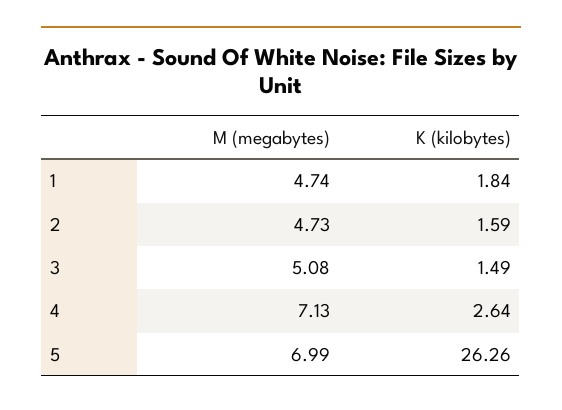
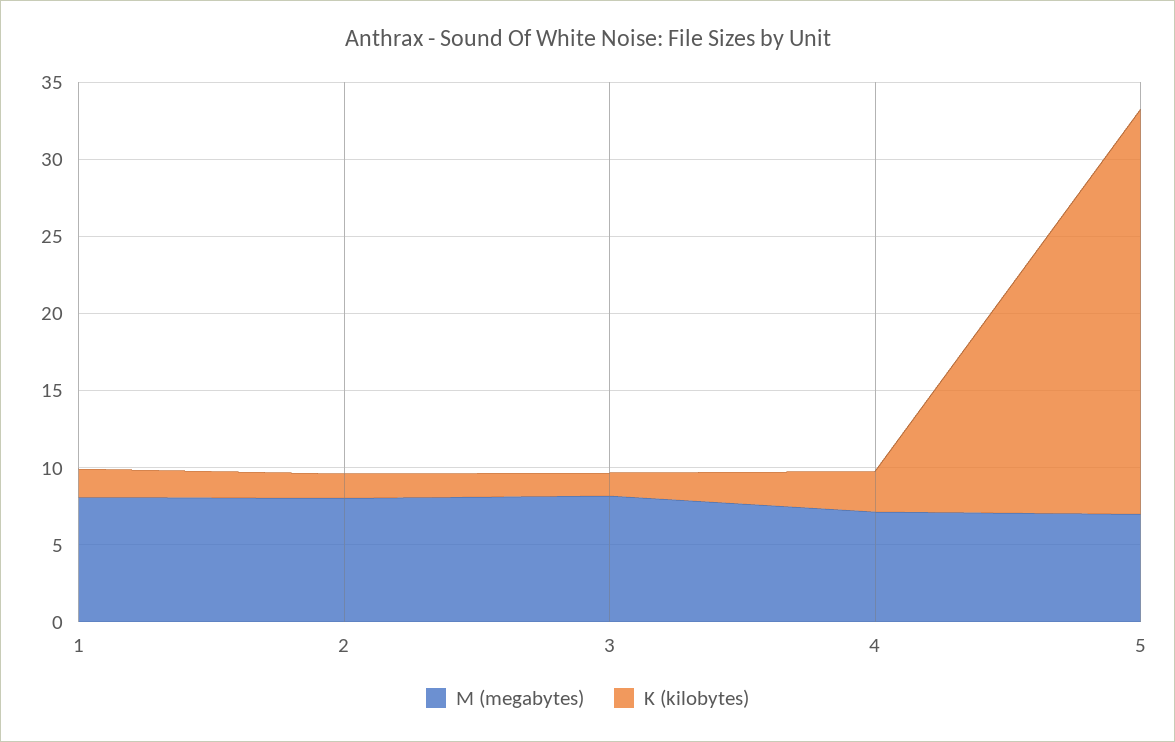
  {
    "M (megabytes)": {
-     "1": 4.74,
+     "1": 8,
-     "2": 4.73,
+     "2": 8,
-     "3": 5.08,
+     "3": 8,
      "4": 7.13,
      "5": 6.99
    },
    "K (kilobytes)": {
      "1": 1.84,
      "2": 1.59,
      "3": 1.49,
      "4": 2.64,
      "5": 26.26
    }
  }

